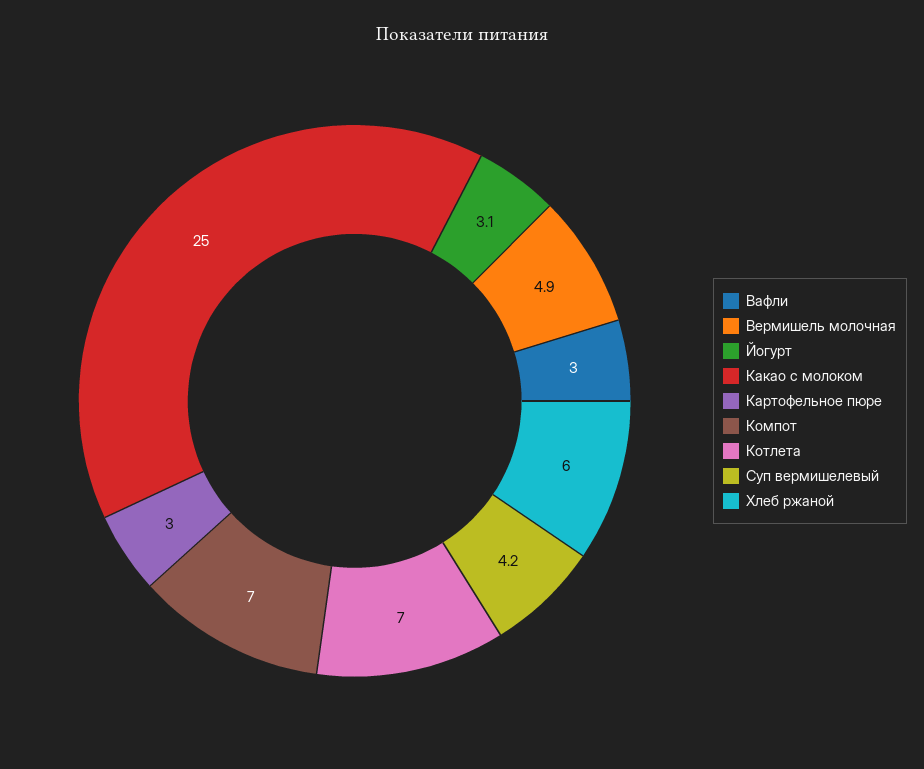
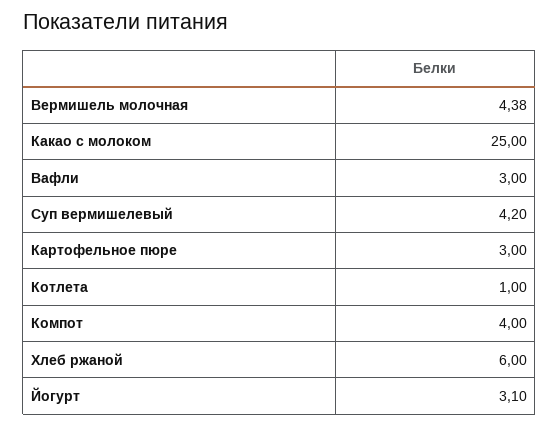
  {
    "Вафли": 3,
-   "Вермишель молочная": 4.9,
+   "Вермишель молочная": 4.38,
    "Йогурт": 3.1,
    "Какао с молоком": 25,
    "Картофельное пюре": 3,
-   "Компот": 7,
+   "Компот": 4,
-   "Котлета": 7,
+   "Котлета": 1,
    "Суп вермишелевый": 4.2,
    "Хлеб ржаной": 6
  }

